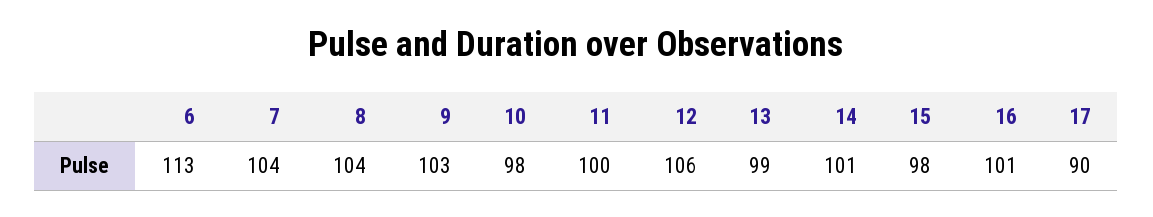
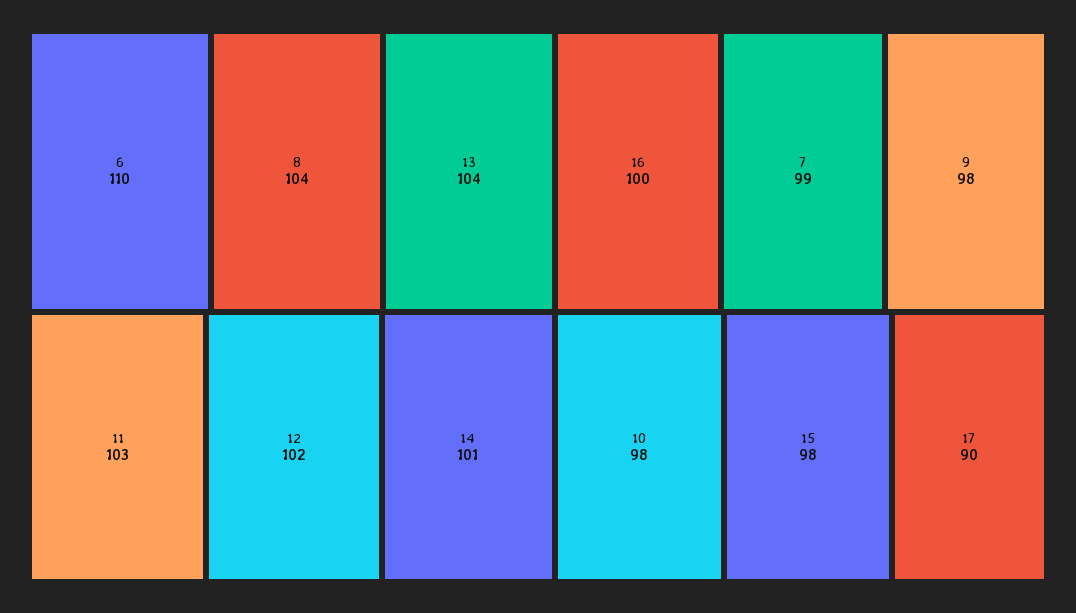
  {
-   "6": 113,
+   "6": 110,
-   "7": 104,
+   "7": 99,
    "8": 104,
-   "9": 103,
+   "9": 98,
    "10": 98,
-   "11": 100,
+   "11": 103,
-   "12": 106,
+   "12": 102,
-   "13": 99,
+   "13": 104,
    "14": 101,
    "15": 98,
-   "16": 101,
+   "16": 100,
    "17": 90
  }

